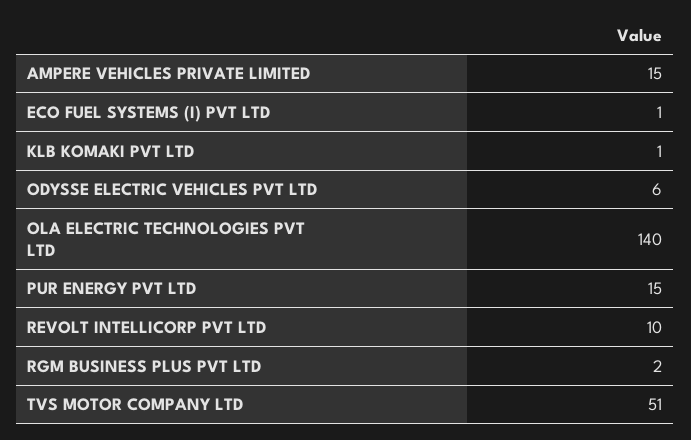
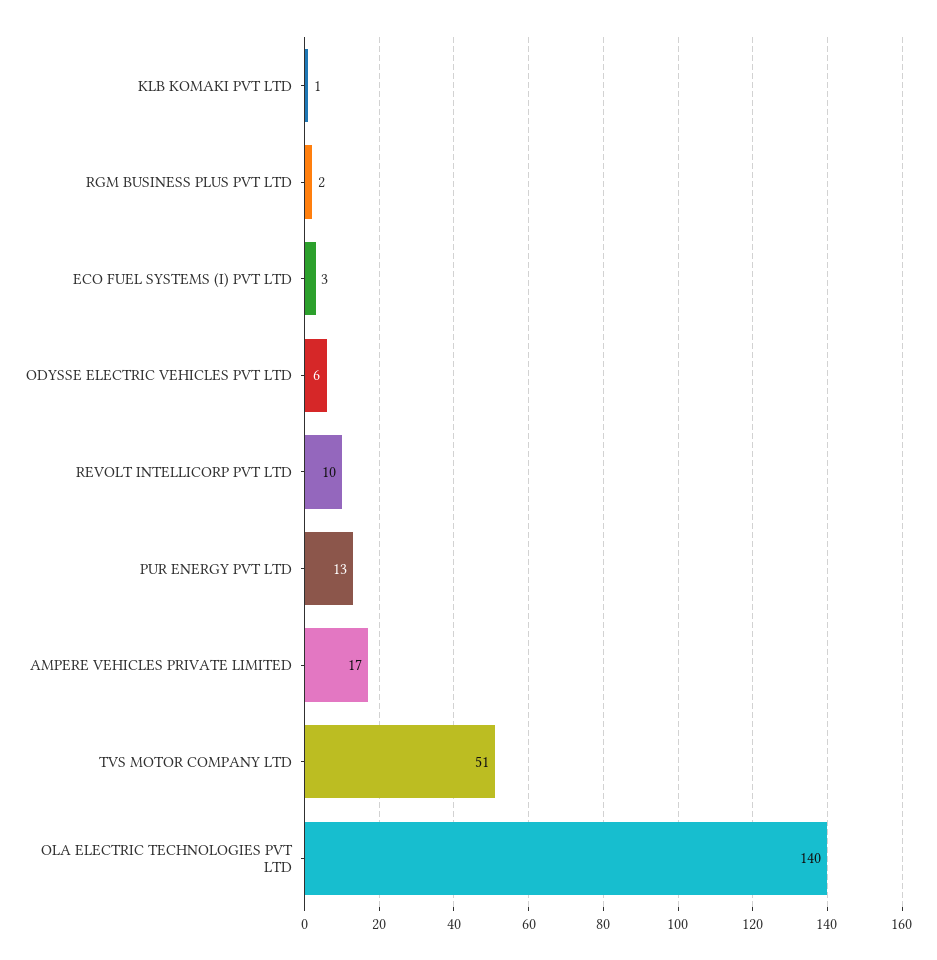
  {
-   "AMPERE VEHICLES PRIVATE LIMITED": 15,
+   "AMPERE VEHICLES PRIVATE LIMITED": 17,
-   "ECO FUEL SYSTEMS (I) PVT LTD": 1,
+   "ECO FUEL SYSTEMS (I) PVT LTD": 3,
    "KLB KOMAKI PVT LTD": 1,
    "ODYSSE ELECTRIC VEHICLES PVT LTD": 6,
    "OLA ELECTRIC TECHNOLOGIES PVT LTD": 140,
-   "PUR ENERGY PVT LTD": 15,
+   "PUR ENERGY PVT LTD": 13,
    "REVOLT INTELLICORP PVT LTD": 10,
    "RGM BUSINESS PLUS PVT LTD": 2,
    "TVS MOTOR COMPANY LTD": 51
  }

